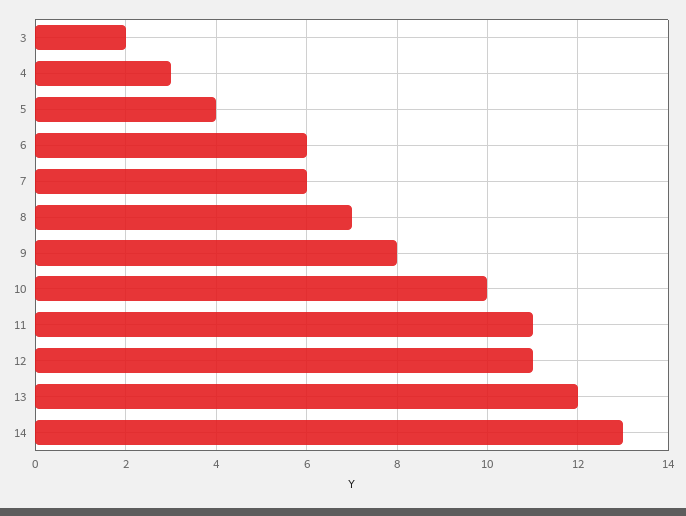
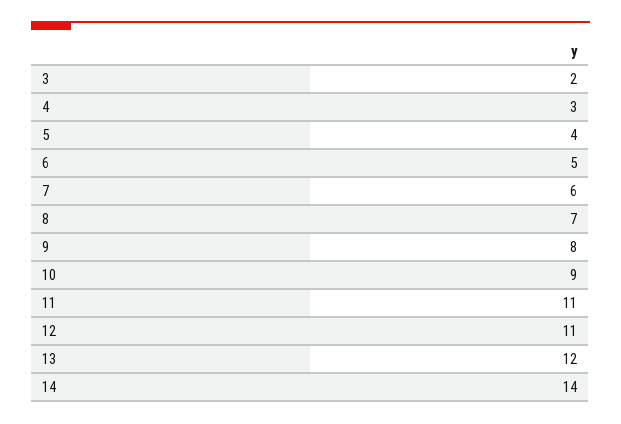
  {
    "3": 2,
    "4": 3,
    "5": 4,
-   "6": 6,
+   "6": 5,
    "7": 6,
    "8": 7,
    "9": 8,
-   "10": 10,
+   "10": 9,
    "11": 11,
    "12": 11,
    "13": 12,
-   "14": 13
+   "14": 14
  }

